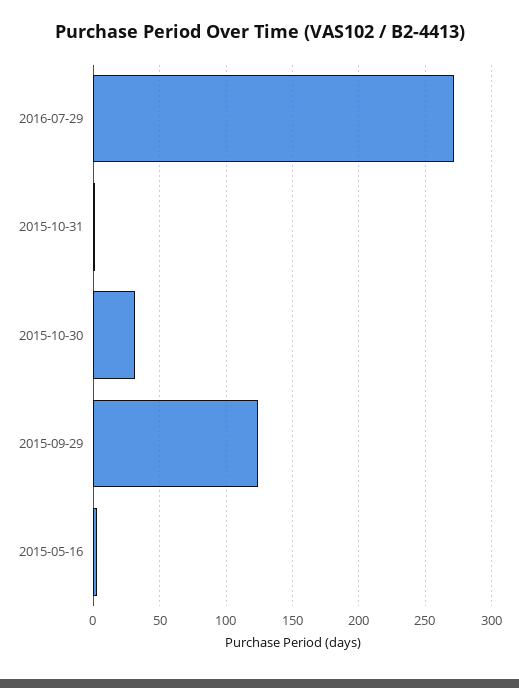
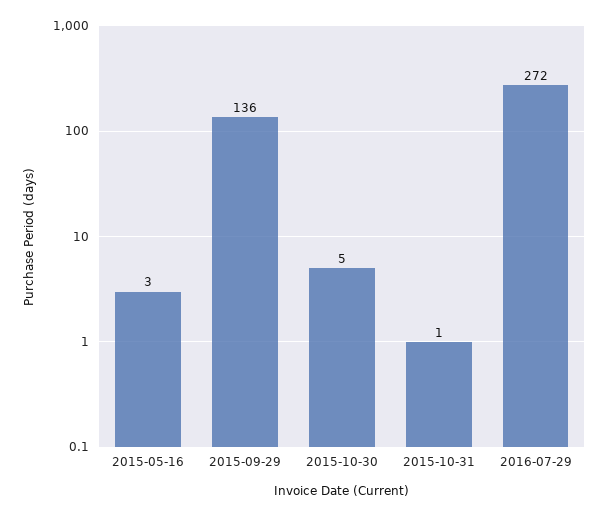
  {
    "2016-07-29": 272,
    "2015-10-31": 1,
-   "2015-10-30": 30,
+   "2015-10-30": 5,
-   "2015-09-29": 125,
+   "2015-09-29": 136,
    "2015-05-16": 3
  }

